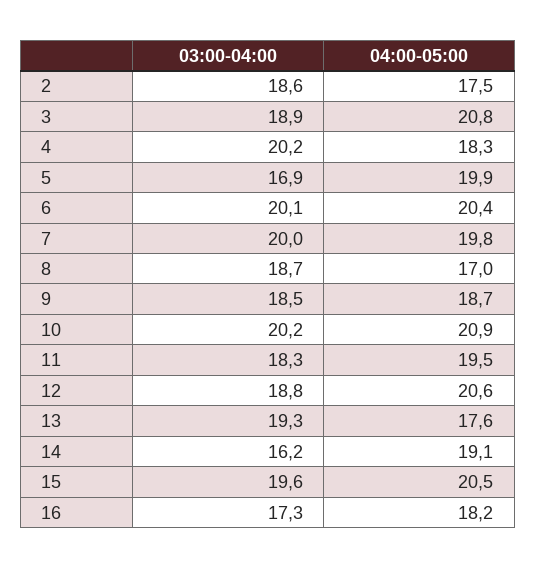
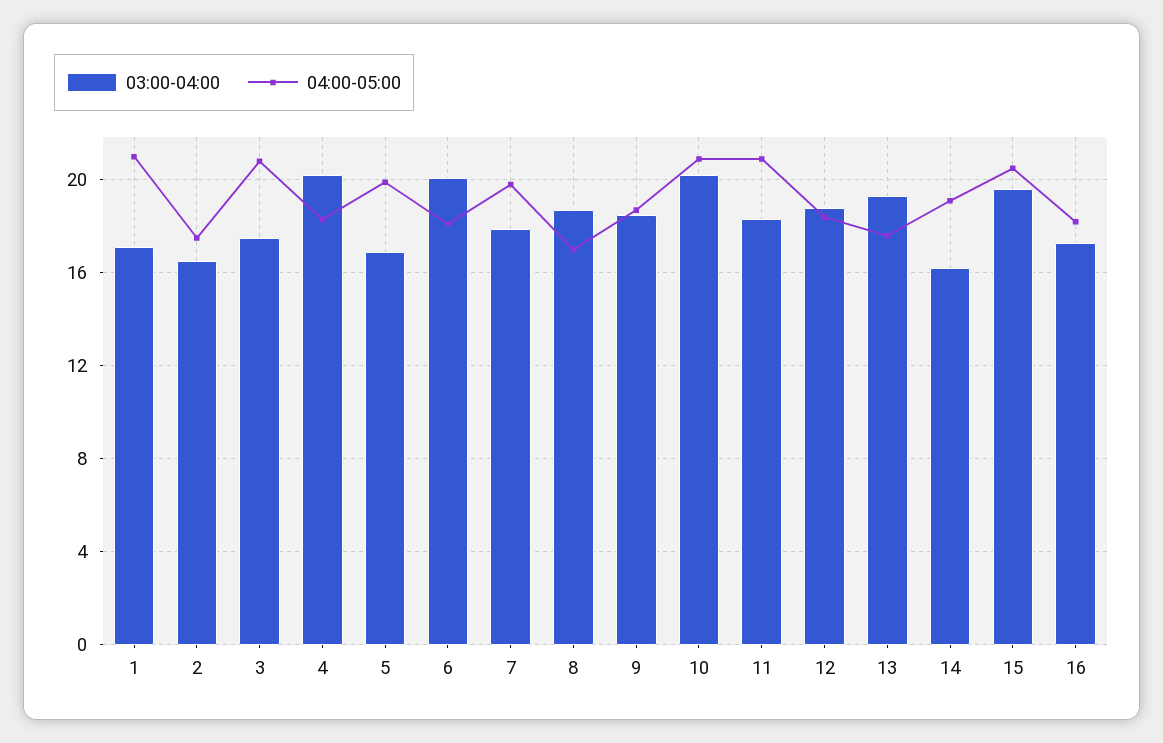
  {
    "03:00-04:00": {
-     "2": 18.6,
+     "2": 16.5,
-     "3": 18.9,
+     "3": 17.5,
      "4": 20.2,
      "5": 16.9,
      "6": 20.1,
-     "7": 20,
+     "7": 18,
      "8": 18.7,
      "9": 18.5,
      "10": 20.2,
      "11": 18.3,
      "12": 18.8,
      "13": 19.3,
      "14": 16.2,
      "15": 19.6,
-     "16": 17.3
+     "16": 17.3,
+     "1": 17
    },
    "04:00-05:00": {
      "2": 17.5,
      "3": 20.8,
      "4": 18.3,
      "5": 19.9,
-     "6": 20.4,
+     "6": 18,
      "7": 19.8,
      "8": 17,
      "9": 18.7,
      "10": 20.9,
-     "11": 19.5,
+     "11": 21,
-     "12": 20.6,
+     "12": 18.5,
      "13": 17.6,
      "14": 19.1,
      "15": 20.5,
-     "16": 18.2
+     "16": 18.2,
+     "1": 21
    }
  }

